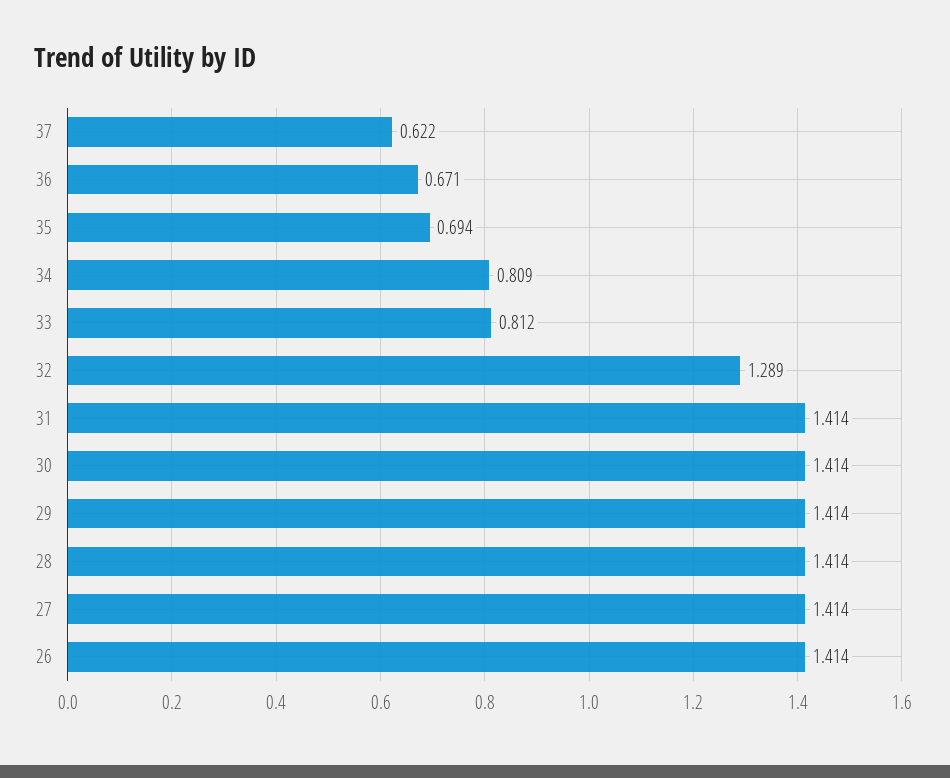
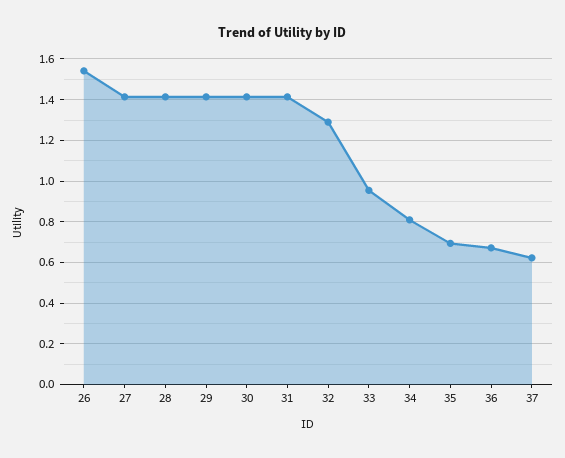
  {
    "37": 0.622,
    "36": 0.671,
    "35": 0.694,
    "34": 0.809,
-   "33": 0.812,
+   "33": 0.95,
    "32": 1.289,
    "31": 1.414,
    "30": 1.414,
    "29": 1.414,
    "28": 1.414,
    "27": 1.414,
-   "26": 1.414
+   "26": 1.55
  }

